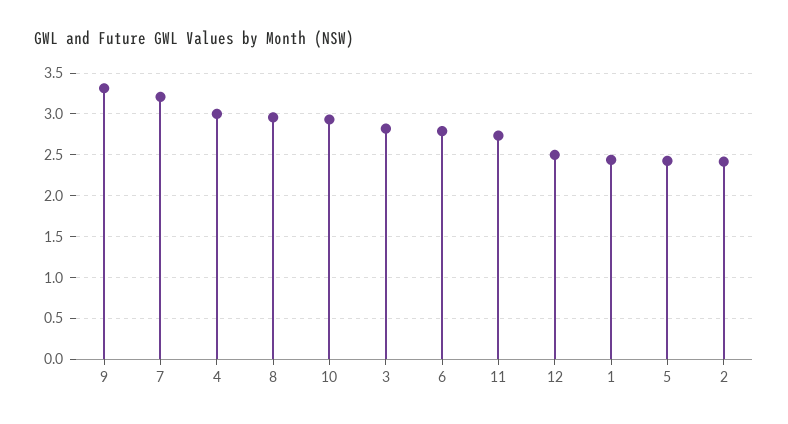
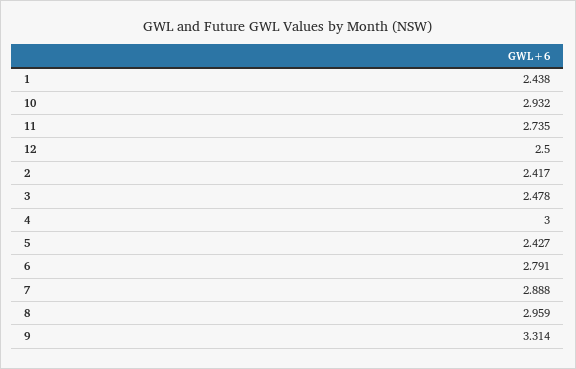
  {
    "9": 3.314,
-   "7": 3.2,
+   "7": 2.888,
    "4": 3,
    "8": 2.959,
    "10": 2.932,
-   "3": 2.8,
+   "3": 2.478,
    "6": 2.791,
    "11": 2.735,
    "12": 2.5,
    "1": 2.438,
    "5": 2.427,
    "2": 2.417
  }

